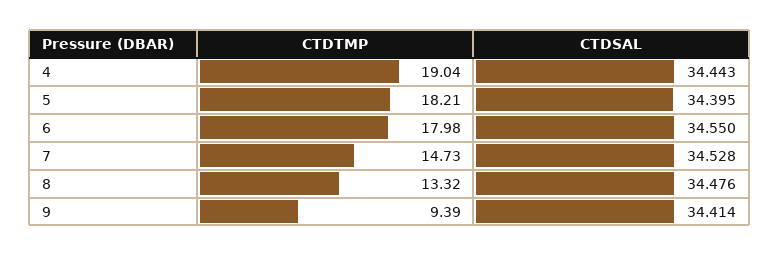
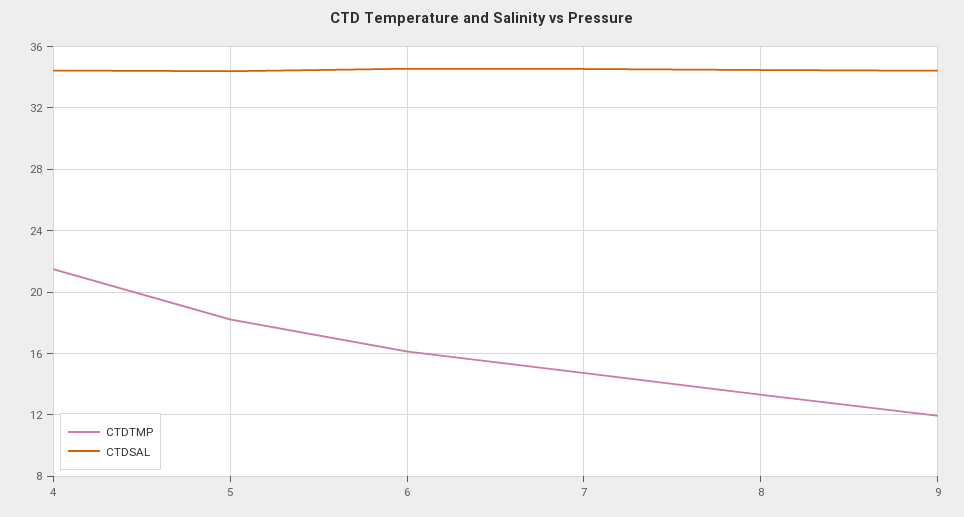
  {
    "CTDTMP": {
-     "4": 19.04,
+     "4": 21.5,
      "5": 18.21,
-     "6": 17.98,
+     "6": 16,
      "7": 14.73,
      "8": 13.32,
-     "9": 9.39
+     "9": 12
    },
    "CTDSAL": {
      "4": 34.443,
      "5": 34.395,
      "6": 34.55,
      "7": 34.528,
      "8": 34.476,
      "9": 34.414
    }
  }

